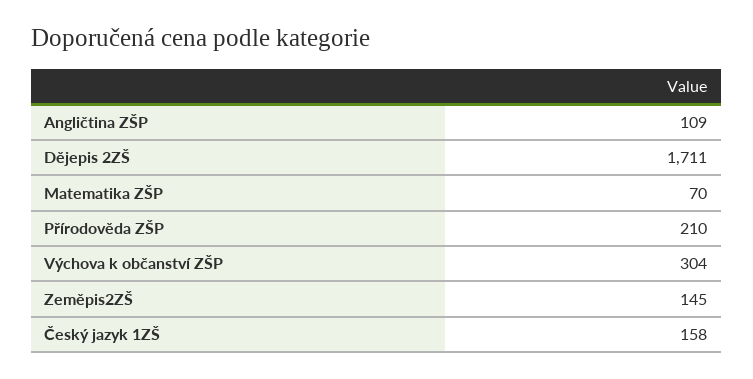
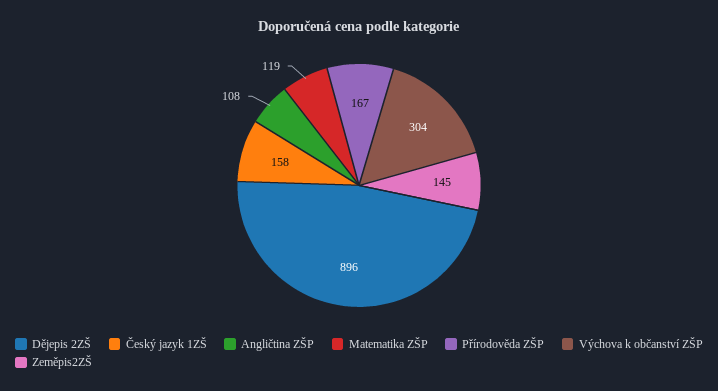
  {
-   "Angličtina ZŠP": 109,
+   "Angličtina ZŠP": 108,
-   "Dějepis 2ZŠ": 1711,
+   "Dějepis 2ZŠ": 896,
-   "Matematika ZŠP": 70,
+   "Matematika ZŠP": 119,
-   "Přírodověda ZŠP": 210,
+   "Přírodověda ZŠP": 167,
    "Výchova k občanství ZŠP": 304,
    "Zeměpis2ZŠ": 145,
    "Český jazyk 1ZŠ": 158
  }

